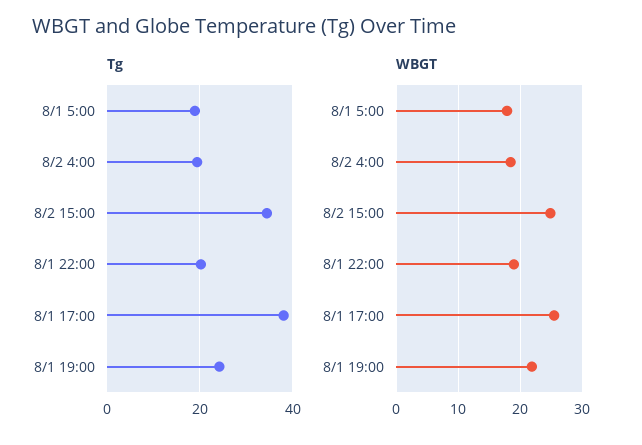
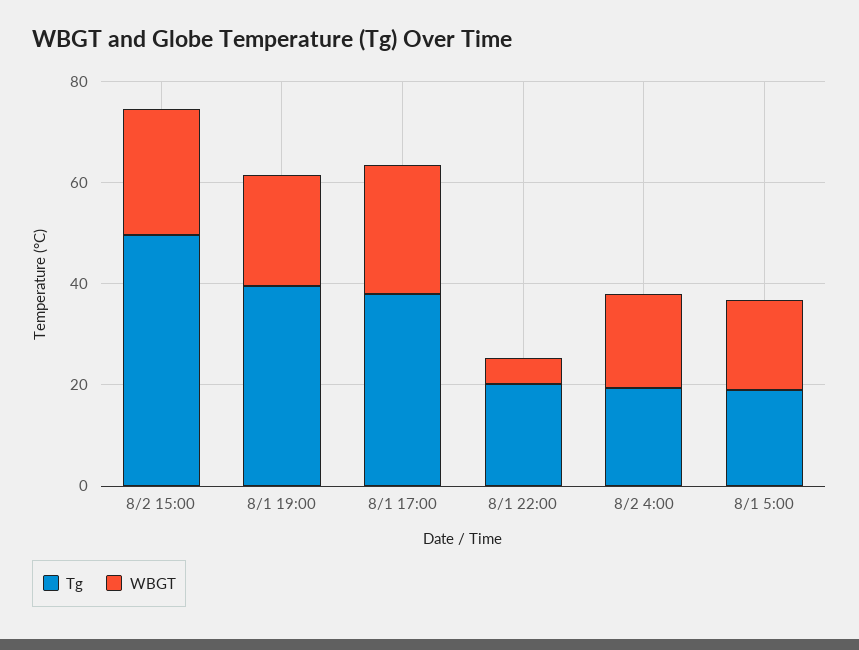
  {
    "Tg": {
      "8/1 5:00": 18,
      "8/2 4:00": 20,
-     "8/2 15:00": 34,
+     "8/2 15:00": 50,
      "8/1 22:00": 20,
      "8/1 17:00": 38,
-     "8/1 19:00": 24
+     "8/1 19:00": 40
    },
    "WBGT": {
      "8/1 5:00": 18,
      "8/2 4:00": 19,
      "8/2 15:00": 25,
-     "8/1 22:00": 19,
+     "8/1 22:00": 5,
      "8/1 17:00": 26,
      "8/1 19:00": 22
    }
  }

